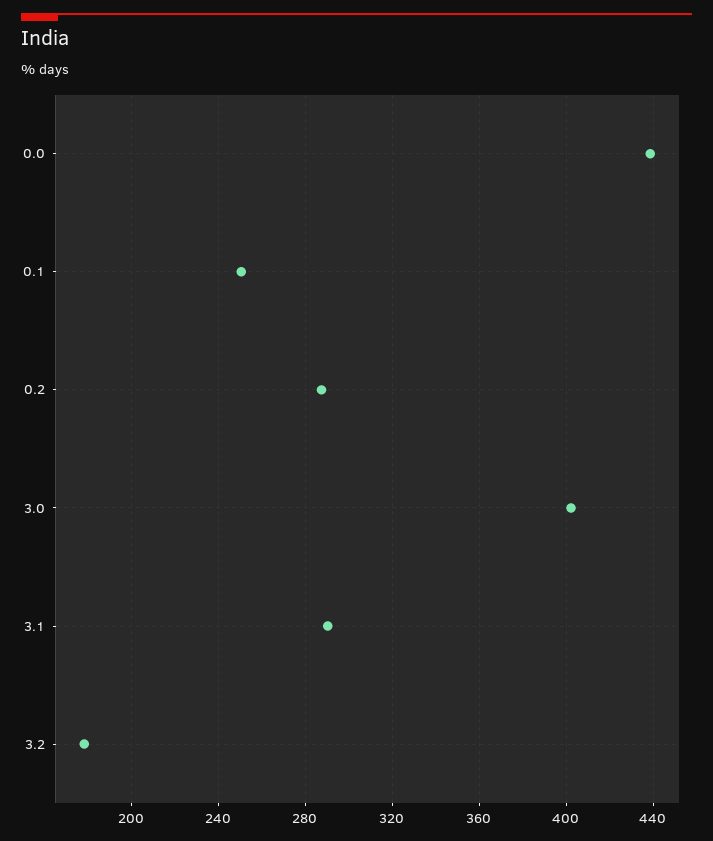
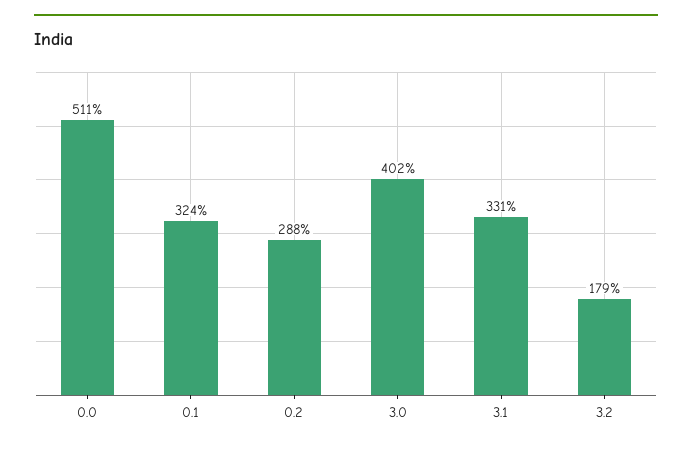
  {
-   "0.0": 440,
+   "0.0": 511,
-   "0.1": 250,
+   "0.1": 324,
    "0.2": 288,
    "3.0": 402,
-   "3.1": 290,
+   "3.1": 331,
    "3.2": 179
  }

